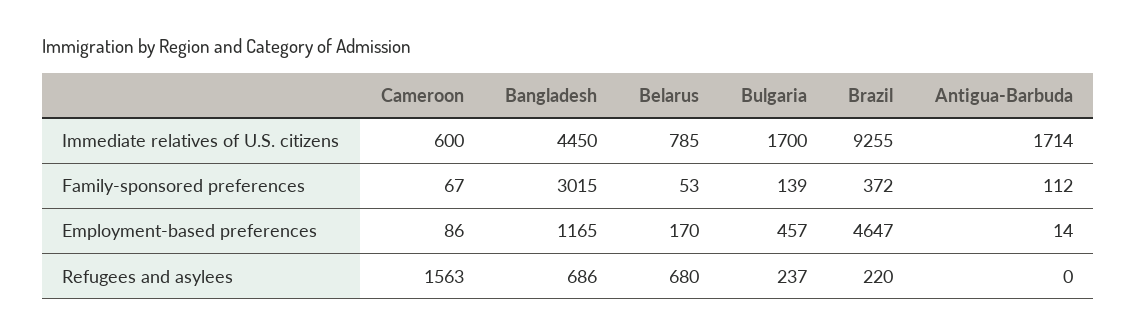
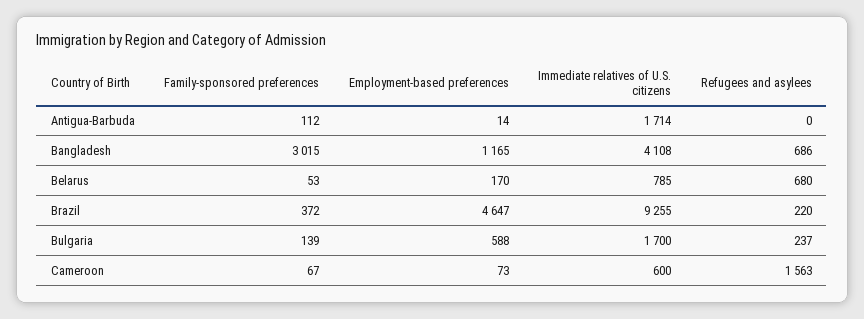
  {
    "Cameroon": {
      "Immediate relatives of U.S. citizens": 600,
      "Family-sponsored preferences": 67,
-     "Employment-based preferences": 86,
+     "Employment-based preferences": 73,
      "Refugees and asylees": 1563
    },
    "Bangladesh": {
-     "Immediate relatives of U.S. citizens": 4450,
+     "Immediate relatives of U.S. citizens": 4108,
      "Family-sponsored preferences": 3015,
      "Employment-based preferences": 1165,
      "Refugees and asylees": 686
    },
    "Belarus": {
      "Immediate relatives of U.S. citizens": 785,
      "Family-sponsored preferences": 53,
      "Employment-based preferences": 170,
      "Refugees and asylees": 680
    },
    "Bulgaria": {
      "Immediate relatives of U.S. citizens": 1700,
      "Family-sponsored preferences": 139,
-     "Employment-based preferences": 457,
+     "Employment-based preferences": 588,
      "Refugees and asylees": 237
    },
    "Brazil": {
      "Immediate relatives of U.S. citizens": 9255,
      "Family-sponsored preferences": 372,
      "Employment-based preferences": 4647,
      "Refugees and asylees": 220
    },
    "Antigua-Barbuda": {
      "Immediate relatives of U.S. citizens": 1714,
      "Family-sponsored preferences": 112,
      "Employment-based preferences": 14,
      "Refugees and asylees": 0
    }
  }

